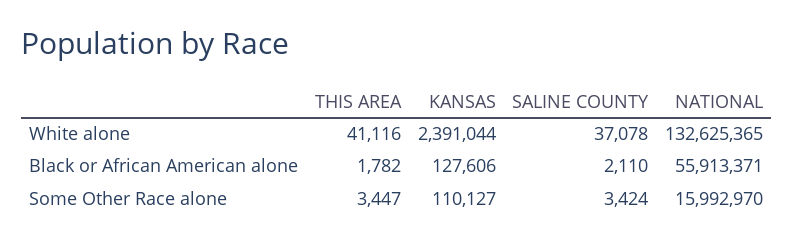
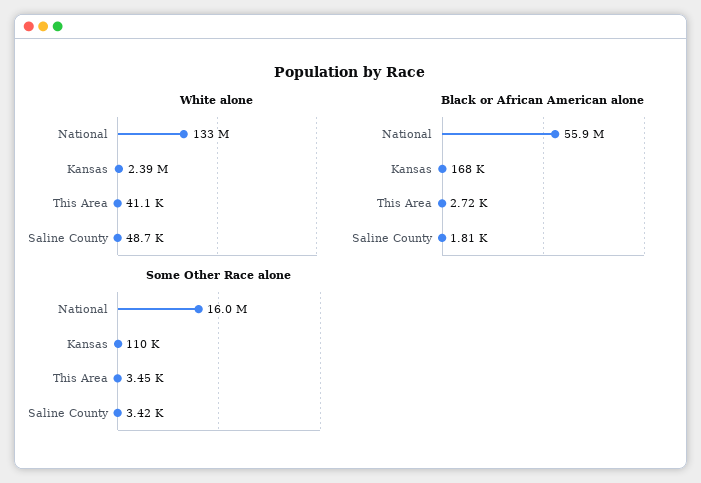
  {
    "White alone": {
      "THIS AREA": 41116,
      "KANSAS": 2391044,
-     "SALINE COUNTY": 37078,
+     "SALINE COUNTY": 48700,
      "NATIONAL": 132625365
    },
    "Black or African American alone": {
-     "THIS AREA": 1782,
+     "THIS AREA": 2720,
-     "KANSAS": 127606,
+     "KANSAS": 168000,
-     "SALINE COUNTY": 2110,
+     "SALINE COUNTY": 1810,
      "NATIONAL": 55913371
    },
    "Some Other Race alone": {
      "THIS AREA": 3447,
      "KANSAS": 110127,
      "SALINE COUNTY": 3424,
      "NATIONAL": 15992970
    }
  }

